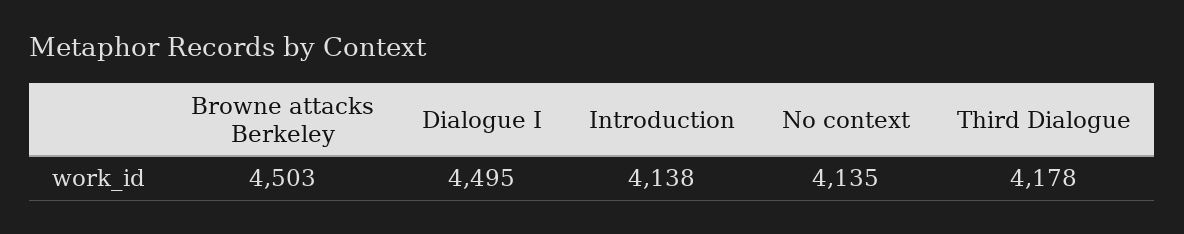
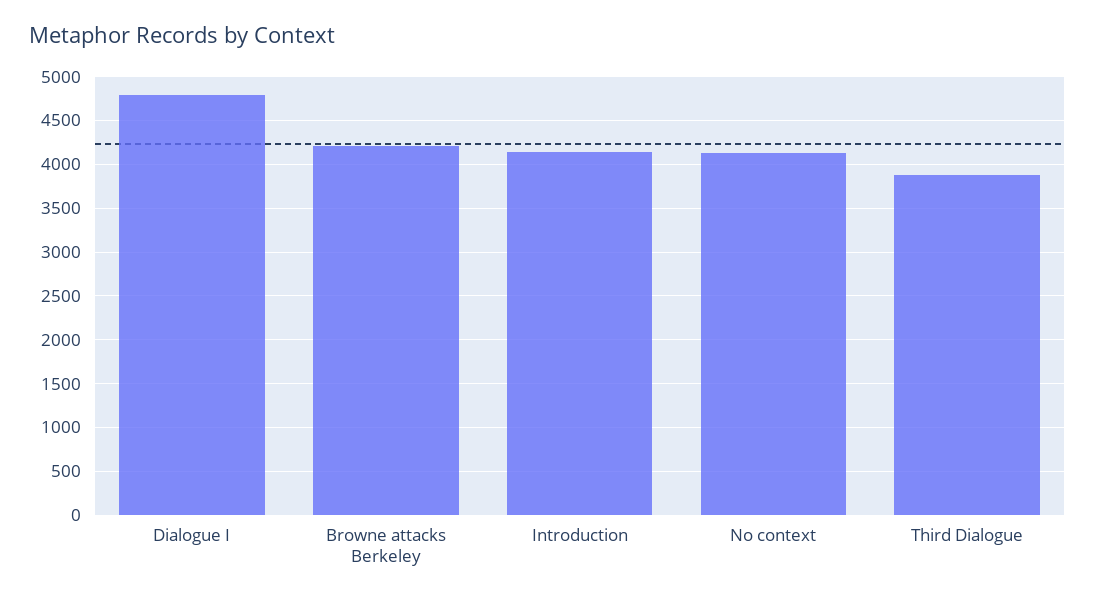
  {
-   "Browne attacks Berkeley": 4503,
+   "Browne attacks Berkeley": 4200,
-   "Dialogue I": 4495,
+   "Dialogue I": 4800,
    "Introduction": 4138,
    "No context": 4135,
-   "Third Dialogue": 4178
+   "Third Dialogue": 3900
  }

